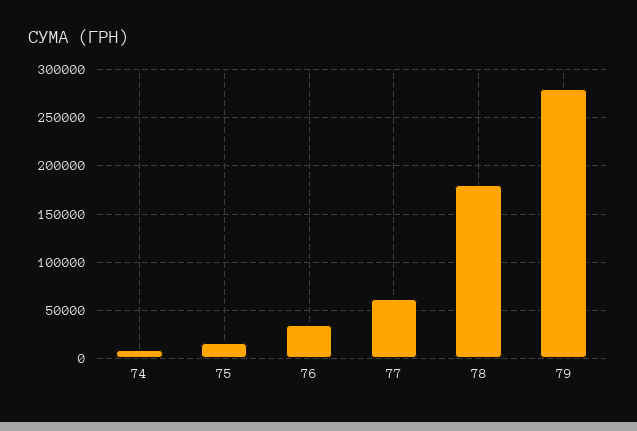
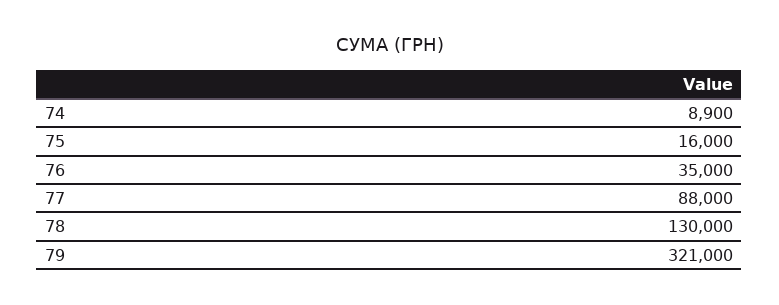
  {
    "74": 8900,
    "75": 16000,
    "76": 35000,
-   "77": 60000,
+   "77": 88000,
-   "78": 180000,
+   "78": 130000,
-   "79": 280000
+   "79": 321000
  }

